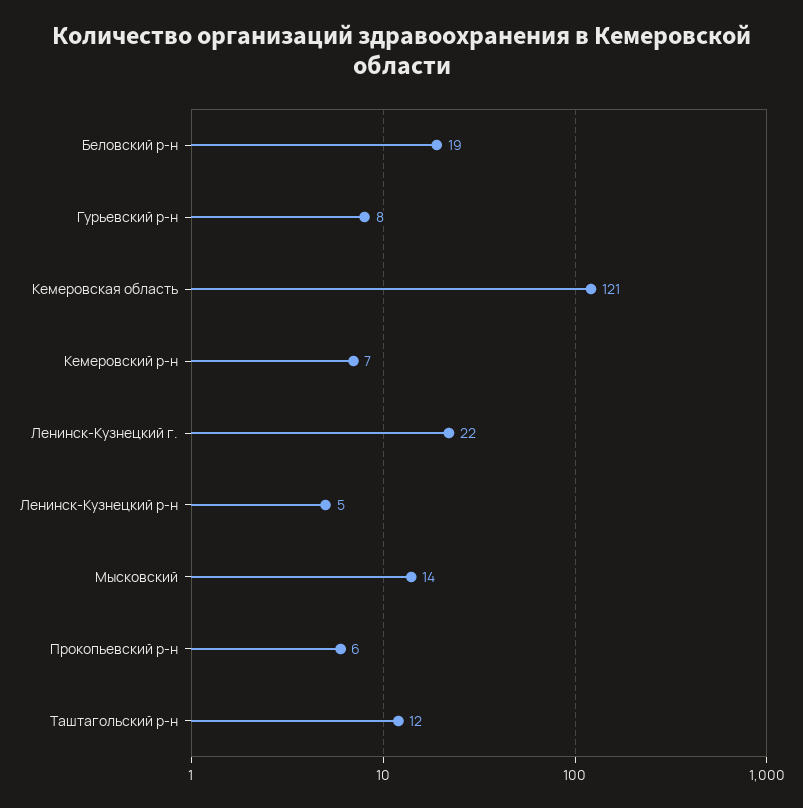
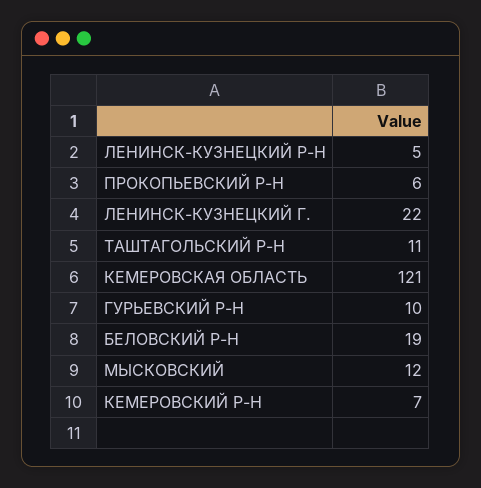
  {
    "Беловский р-н": 19,
-   "Гурьевский р-н": 8,
+   "Гурьевский р-н": 10,
    "Кемеровская область": 121,
    "Кемеровский р-н": 7,
    "Ленинск-Кузнецкий г.": 22,
    "Ленинск-Кузнецкий р-н": 5,
-   "Мысковский": 14,
+   "Мысковский": 12,
    "Прокопьевский р-н": 6,
-   "Таштагольский р-н": 12
+   "Таштагольский р-н": 11
  }

